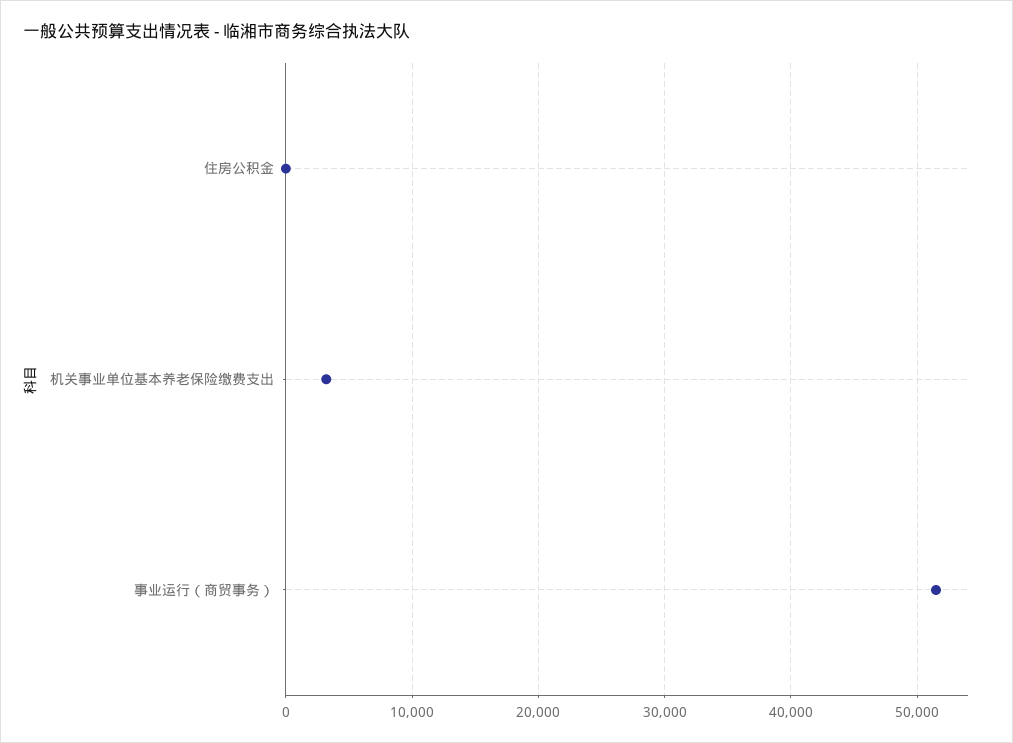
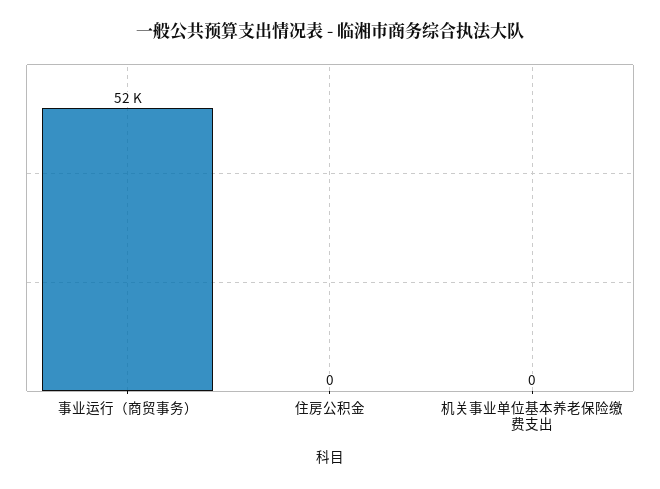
  {
    "住房公积金": 0,
-   "机关事业单位基本养老保险缴费支出": 3000,
+   "机关事业单位基本养老保险缴费支出": 0,
    "事业运行（商贸事务）": 52000
  }

